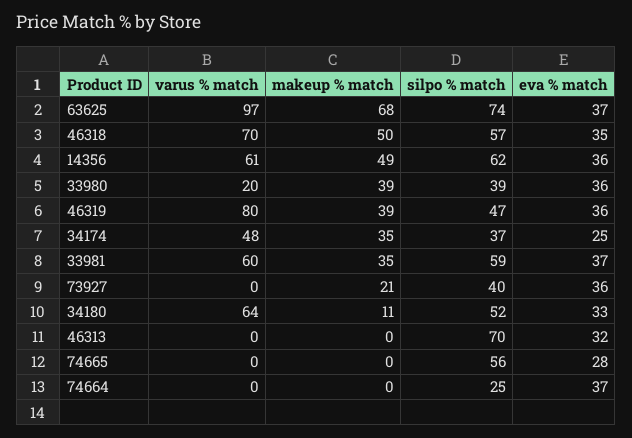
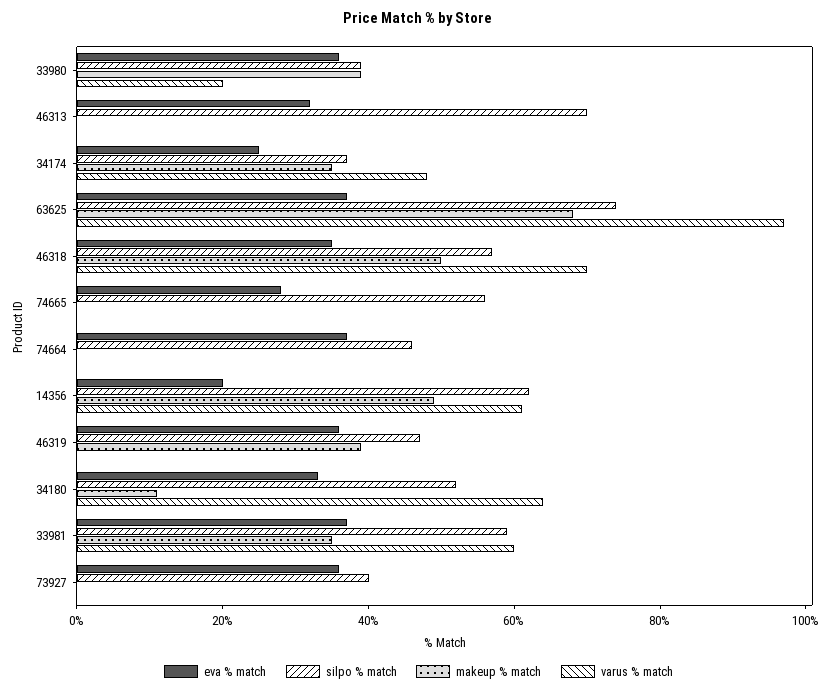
  {
    "varus % match": {
      "63625": 97,
      "46318": 70,
      "14356": 61,
      "33980": 20,
-     "46319": 80,
+     "46319": 0,
      "34174": 48,
      "33981": 60,
      "73927": 0,
      "34180": 64,
      "46313": 0,
      "74665": 0,
      "74664": 0
    },
    "makeup % match": {
      "63625": 68,
      "46318": 50,
      "14356": 49,
      "33980": 39,
      "46319": 39,
      "34174": 35,
      "33981": 35,
-     "73927": 21,
+     "73927": 0,
      "34180": 11,
      "46313": 0,
      "74665": 0,
      "74664": 0
    },
    "silpo % match": {
      "63625": 74,
      "46318": 57,
      "14356": 62,
      "33980": 39,
      "46319": 47,
      "34174": 37,
      "33981": 59,
      "73927": 40,
      "34180": 52,
      "46313": 70,
      "74665": 56,
-     "74664": 25
+     "74664": 45
    },
    "eva % match": {
      "63625": 37,
      "46318": 35,
-     "14356": 36,
+     "14356": 20,
      "33980": 36,
      "46319": 36,
      "34174": 25,
      "33981": 37,
      "73927": 36,
      "34180": 33,
      "46313": 32,
      "74665": 28,
      "74664": 37
    }
  }

